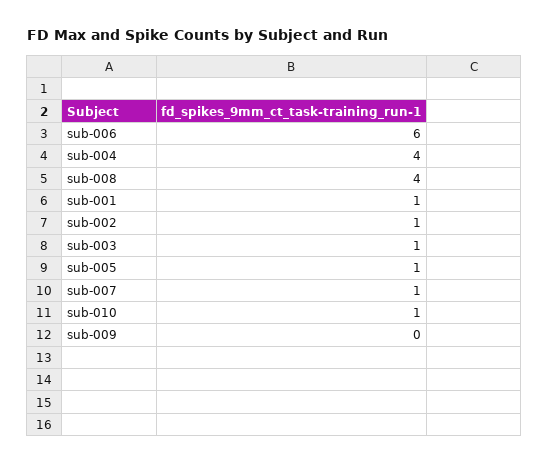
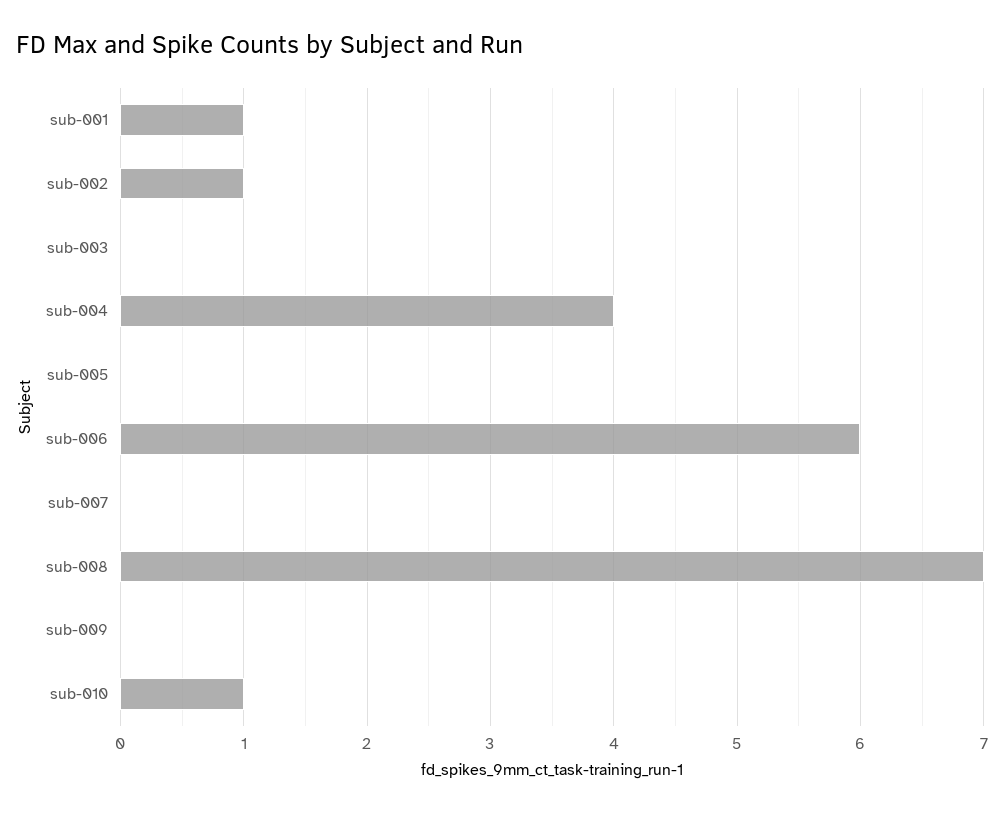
  {
    "sub-006": 6,
    "sub-004": 4,
-   "sub-008": 4,
+   "sub-008": 7,
    "sub-001": 1,
    "sub-002": 1,
-   "sub-003": 1,
+   "sub-003": 0,
-   "sub-005": 1,
+   "sub-005": 0,
-   "sub-007": 1,
+   "sub-007": 0,
    "sub-010": 1,
    "sub-009": 0
  }

